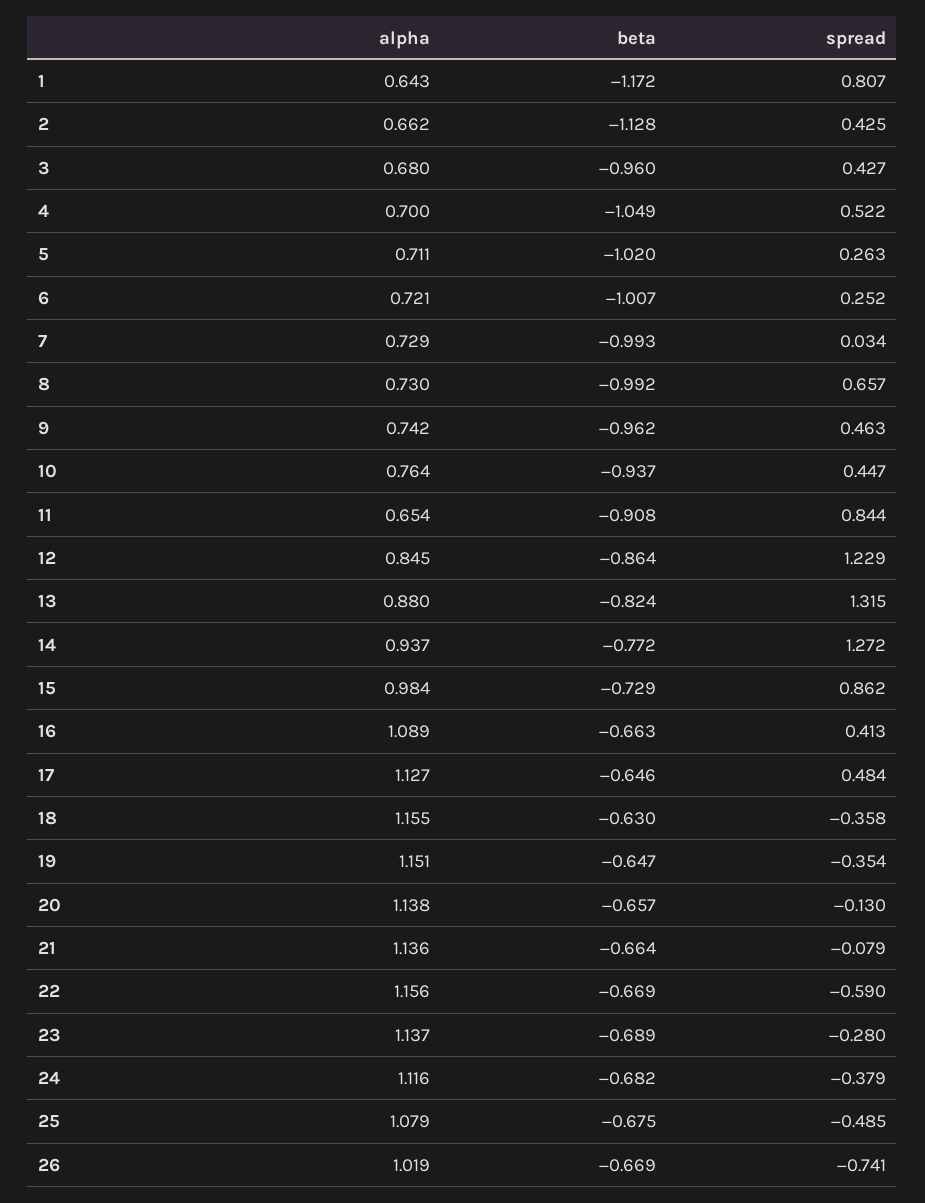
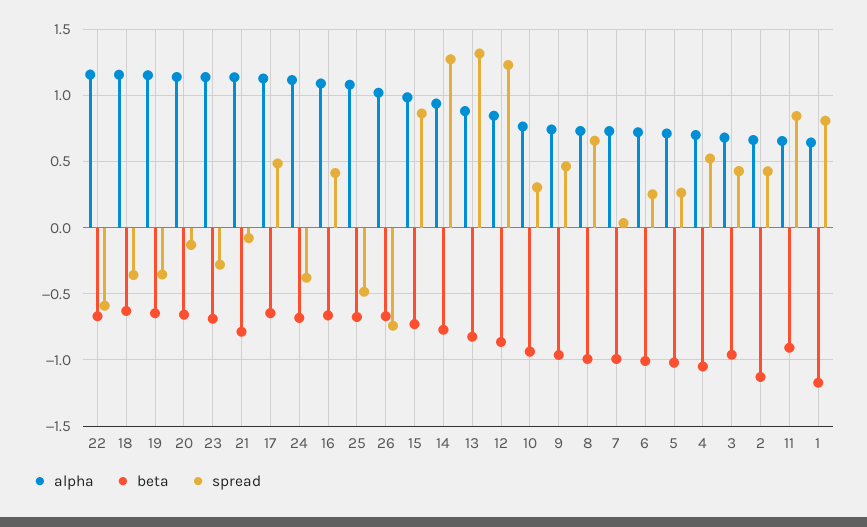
  {
    "alpha": {
      "1": 0.643,
      "2": 0.662,
      "3": 0.68,
      "4": 0.7,
      "5": 0.711,
      "6": 0.721,
      "7": 0.729,
      "8": 0.73,
      "9": 0.742,
      "10": 0.764,
      "11": 0.654,
      "12": 0.845,
      "13": 0.88,
      "14": 0.937,
      "15": 0.984,
      "16": 1.089,
      "17": 1.127,
      "18": 1.155,
      "19": 1.151,
      "20": 1.138,
      "21": 1.136,
      "22": 1.156,
      "23": 1.137,
      "24": 1.116,
      "25": 1.079,
      "26": 1.019
    },
    "beta": {
      "1": -1.172,
      "2": -1.128,
      "3": -0.96,
      "4": -1.049,
      "5": -1.02,
      "6": -1.007,
      "7": -0.993,
      "8": -0.992,
      "9": -0.962,
      "10": -0.937,
      "11": -0.908,
      "12": -0.864,
      "13": -0.824,
      "14": -0.772,
      "15": -0.729,
      "16": -0.663,
      "17": -0.646,
      "18": -0.63,
      "19": -0.647,
      "20": -0.657,
-     "21": -0.664,
+     "21": -0.8,
      "22": -0.669,
      "23": -0.689,
      "24": -0.682,
      "25": -0.675,
      "26": -0.669
    },
    "spread": {
      "1": 0.807,
      "2": 0.425,
      "3": 0.427,
      "4": 0.522,
      "5": 0.263,
      "6": 0.252,
      "7": 0.034,
      "8": 0.657,
      "9": 0.463,
-     "10": 0.447,
+     "10": 0.3,
      "11": 0.844,
      "12": 1.229,
      "13": 1.315,
      "14": 1.272,
      "15": 0.862,
      "16": 0.413,
      "17": 0.484,
      "18": -0.358,
      "19": -0.354,
      "20": -0.13,
      "21": -0.079,
      "22": -0.59,
      "23": -0.28,
      "24": -0.379,
      "25": -0.485,
      "26": -0.741
    }
  }

